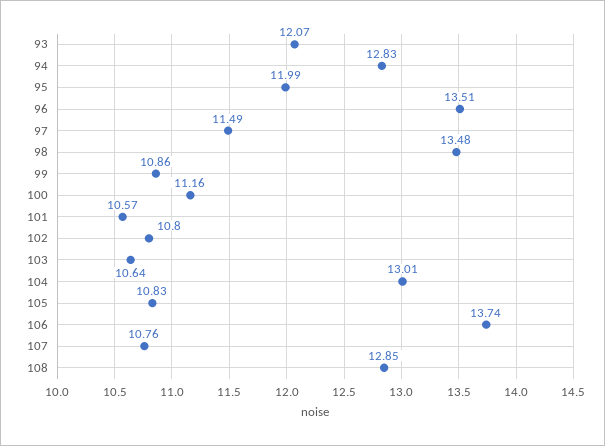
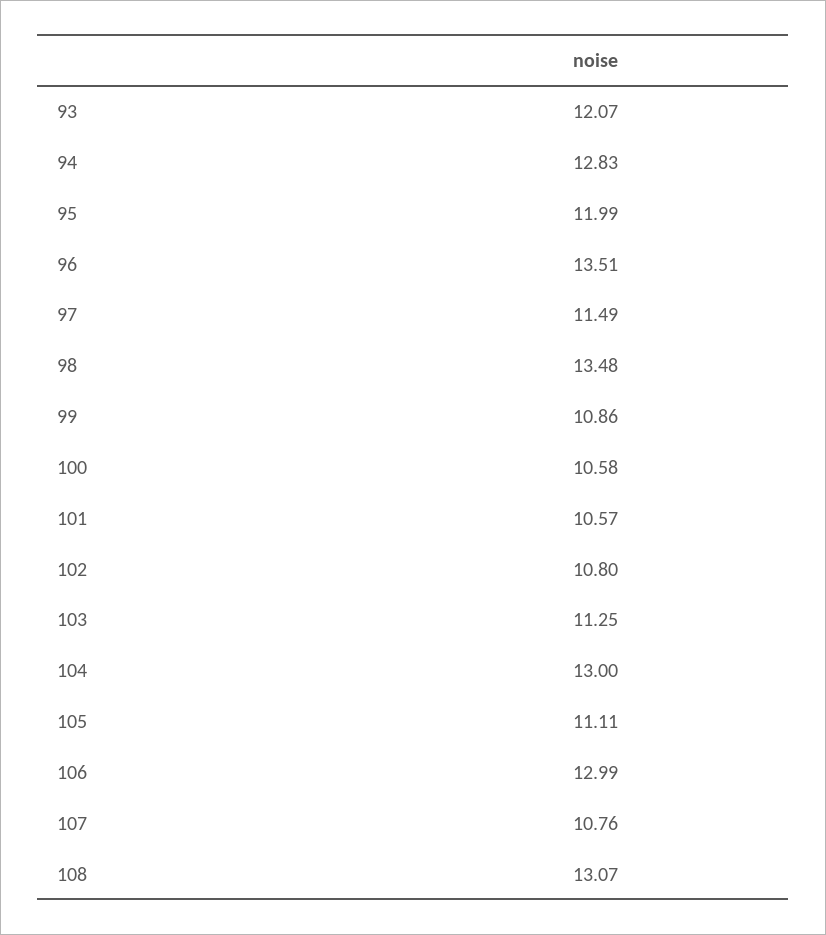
  {
    "93": 12.07,
    "94": 12.83,
    "95": 11.99,
    "96": 13.51,
    "97": 11.49,
    "98": 13.48,
    "99": 10.86,
-   "100": 11.16,
+   "100": 10.58,
    "101": 10.57,
    "102": 10.8,
-   "103": 10.64,
+   "103": 11.25,
-   "104": 13.01,
+   "104": 13,
-   "105": 10.83,
+   "105": 11.11,
-   "106": 13.74,
+   "106": 12.99,
    "107": 10.76,
-   "108": 12.85
+   "108": 13.07
  }

